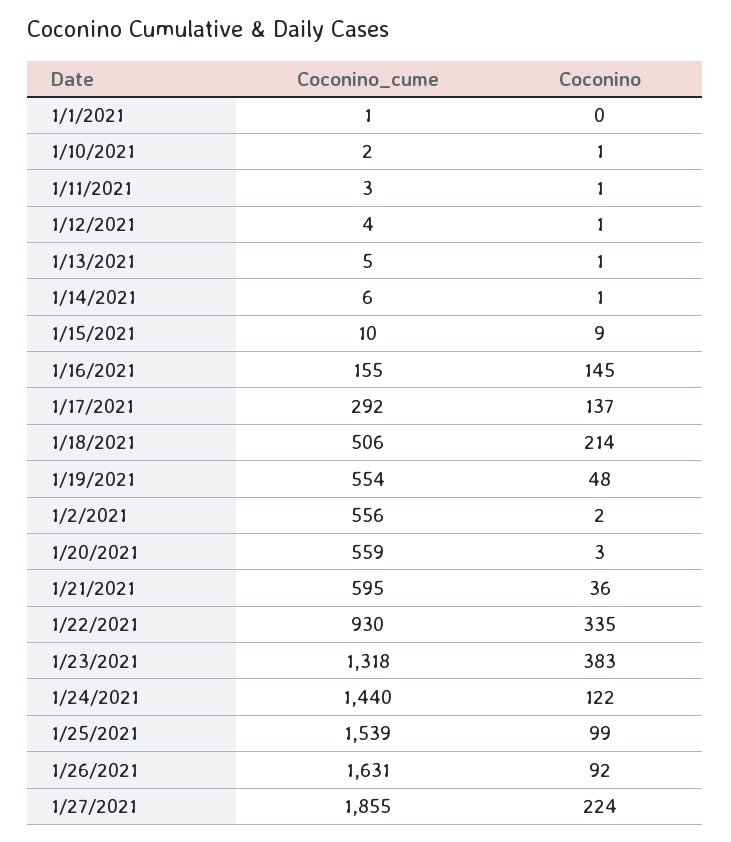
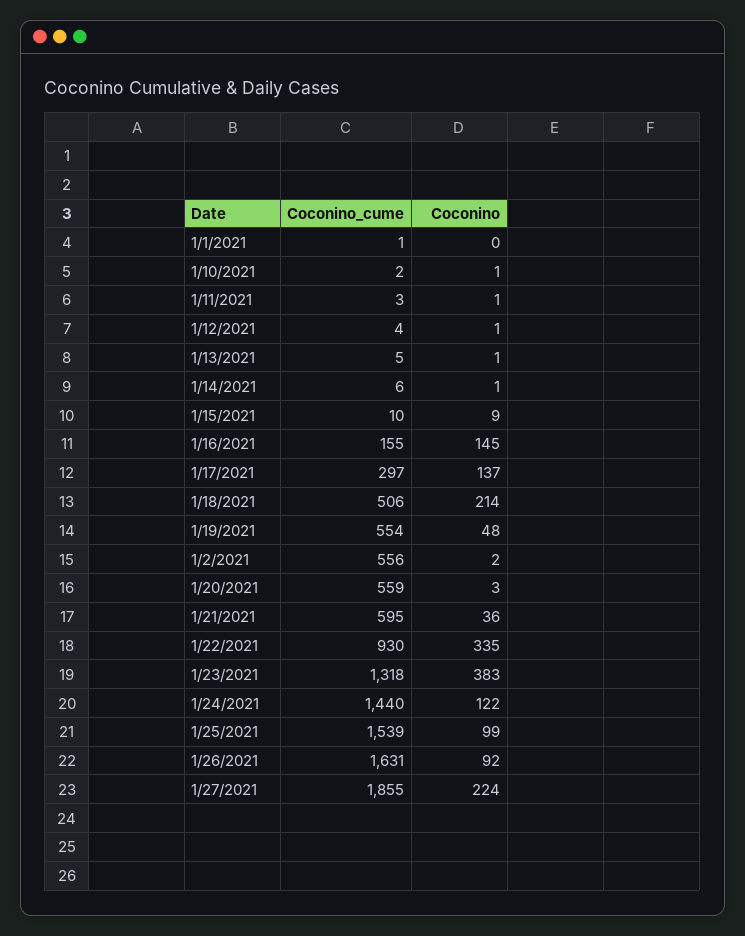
  {
    "Coconino_cume": {
      "1/1/2021": 1,
      "1/10/2021": 2,
      "1/11/2021": 3,
      "1/12/2021": 4,
      "1/13/2021": 5,
      "1/14/2021": 6,
      "1/15/2021": 10,
      "1/16/2021": 155,
-     "1/17/2021": 292,
+     "1/17/2021": 297,
      "1/18/2021": 506,
      "1/19/2021": 554,
      "1/2/2021": 556,
      "1/20/2021": 559,
      "1/21/2021": 595,
      "1/22/2021": 930,
      "1/23/2021": 1318,
      "1/24/2021": 1440,
      "1/25/2021": 1539,
      "1/26/2021": 1631,
      "1/27/2021": 1855
    },
    "Coconino": {
      "1/1/2021": 0,
      "1/10/2021": 1,
      "1/11/2021": 1,
      "1/12/2021": 1,
      "1/13/2021": 1,
      "1/14/2021": 1,
      "1/15/2021": 9,
      "1/16/2021": 145,
      "1/17/2021": 137,
      "1/18/2021": 214,
      "1/19/2021": 48,
      "1/2/2021": 2,
      "1/20/2021": 3,
      "1/21/2021": 36,
      "1/22/2021": 335,
      "1/23/2021": 383,
      "1/24/2021": 122,
      "1/25/2021": 99,
      "1/26/2021": 92,
      "1/27/2021": 224
    }
  }

